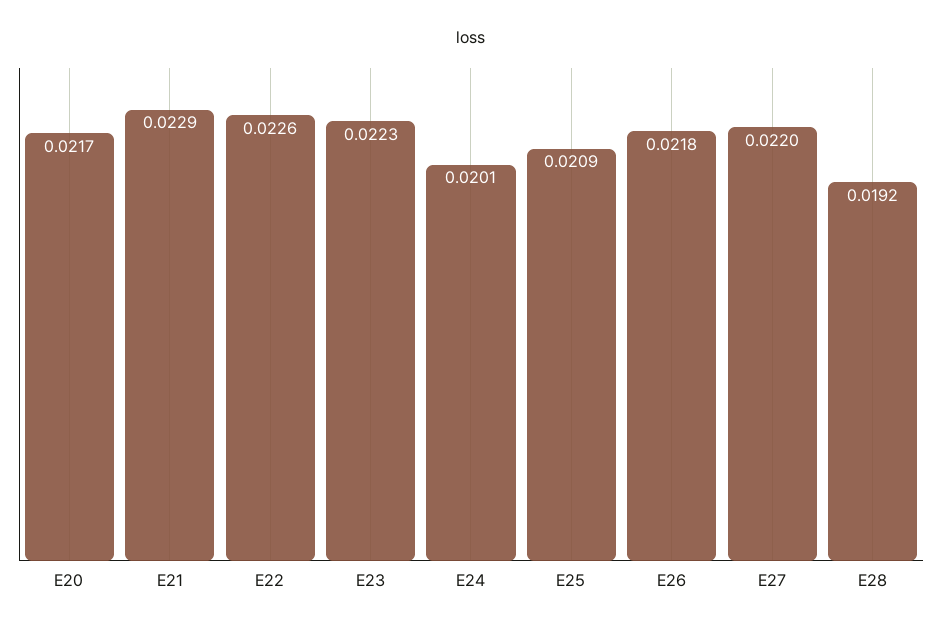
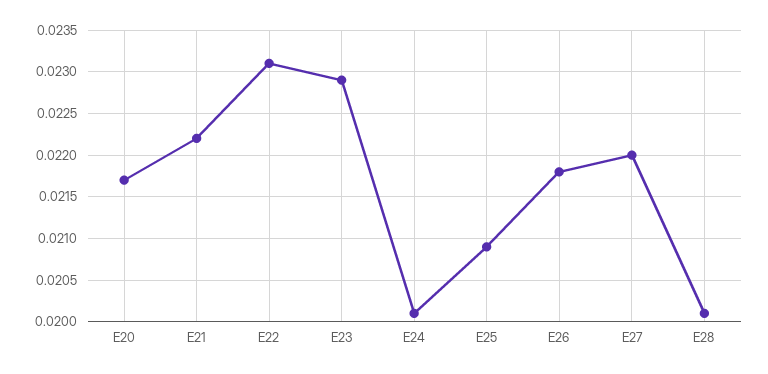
  {
    "E20": 0.0217,
-   "E21": 0.0229,
+   "E21": 0.0222,
-   "E22": 0.0226,
+   "E22": 0.0231,
-   "E23": 0.0223,
+   "E23": 0.0229,
    "E24": 0.0201,
    "E25": 0.0209,
    "E26": 0.0218,
    "E27": 0.022,
-   "E28": 0.0192
+   "E28": 0.0201
  }

